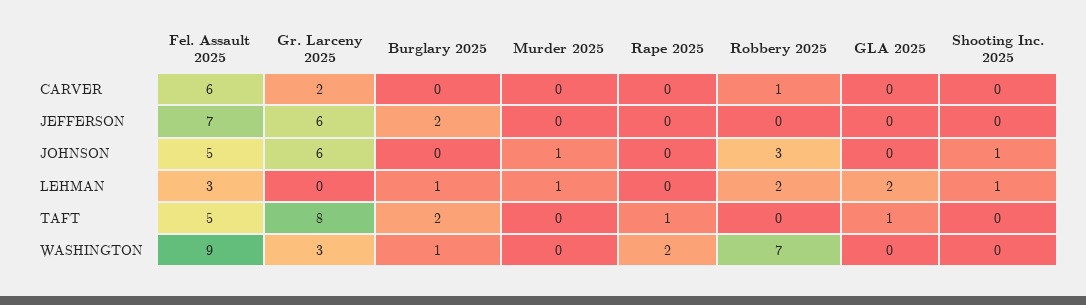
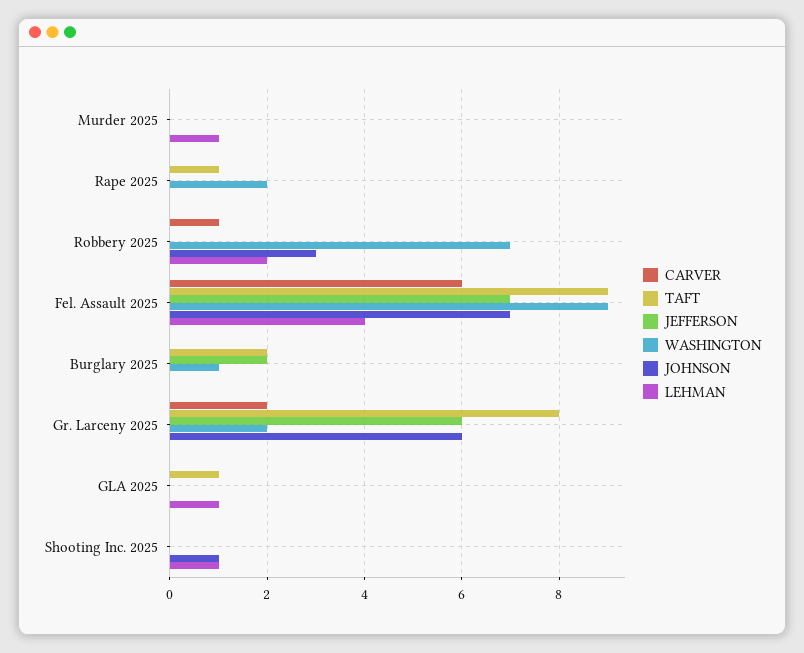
  {
    "CARVER": {
      "Fel. Assault 2025": 6,
      "Gr. Larceny 2025": 2,
      "Burglary 2025": 0,
      "Murder 2025": 0,
      "Rape 2025": 0,
      "Robbery 2025": 1,
      "GLA 2025": 0,
      "Shooting Inc. 2025": 0
    },
    "JEFFERSON": {
      "Fel. Assault 2025": 7,
      "Gr. Larceny 2025": 6,
      "Burglary 2025": 2,
      "Murder 2025": 0,
      "Rape 2025": 0,
      "Robbery 2025": 0,
      "GLA 2025": 0,
      "Shooting Inc. 2025": 0
    },
    "JOHNSON": {
-     "Fel. Assault 2025": 5,
+     "Fel. Assault 2025": 7,
      "Gr. Larceny 2025": 6,
      "Burglary 2025": 0,
-     "Murder 2025": 1,
+     "Murder 2025": 0,
      "Rape 2025": 0,
      "Robbery 2025": 3,
      "GLA 2025": 0,
      "Shooting Inc. 2025": 1
    },
    "LEHMAN": {
-     "Fel. Assault 2025": 3,
+     "Fel. Assault 2025": 4,
      "Gr. Larceny 2025": 0,
-     "Burglary 2025": 1,
+     "Burglary 2025": 0,
      "Murder 2025": 1,
      "Rape 2025": 0,
      "Robbery 2025": 2,
-     "GLA 2025": 2,
+     "GLA 2025": 1,
      "Shooting Inc. 2025": 1
    },
    "TAFT": {
-     "Fel. Assault 2025": 5,
+     "Fel. Assault 2025": 9,
      "Gr. Larceny 2025": 8,
      "Burglary 2025": 2,
      "Murder 2025": 0,
      "Rape 2025": 1,
      "Robbery 2025": 0,
      "GLA 2025": 1,
      "Shooting Inc. 2025": 0
    },
    "WASHINGTON": {
      "Fel. Assault 2025": 9,
-     "Gr. Larceny 2025": 3,
+     "Gr. Larceny 2025": 2,
      "Burglary 2025": 1,
      "Murder 2025": 0,
      "Rape 2025": 2,
      "Robbery 2025": 7,
      "GLA 2025": 0,
      "Shooting Inc. 2025": 0
    }
  }

